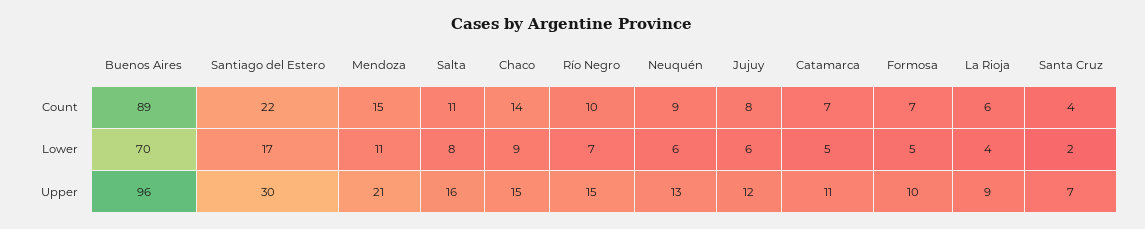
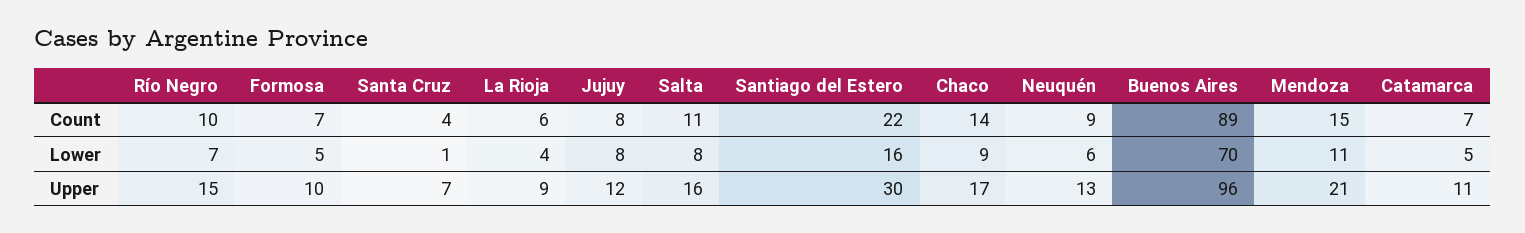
  {
    "Buenos Aires": {
      "Count": 89,
      "Lower": 70,
      "Upper": 96
    },
    "Santiago del Estero": {
      "Count": 22,
-     "Lower": 17,
+     "Lower": 16,
      "Upper": 30
    },
    "Mendoza": {
      "Count": 15,
      "Lower": 11,
      "Upper": 21
    },
    "Salta": {
      "Count": 11,
      "Lower": 8,
      "Upper": 16
    },
    "Chaco": {
      "Count": 14,
      "Lower": 9,
-     "Upper": 15
+     "Upper": 17
    },
    "Río Negro": {
      "Count": 10,
      "Lower": 7,
      "Upper": 15
    },
    "Neuquén": {
      "Count": 9,
      "Lower": 6,
      "Upper": 13
    },
    "Jujuy": {
      "Count": 8,
-     "Lower": 6,
+     "Lower": 8,
      "Upper": 12
    },
    "Catamarca": {
      "Count": 7,
      "Lower": 5,
      "Upper": 11
    },
    "Formosa": {
      "Count": 7,
      "Lower": 5,
      "Upper": 10
    },
    "La Rioja": {
      "Count": 6,
      "Lower": 4,
      "Upper": 9
    },
    "Santa Cruz": {
      "Count": 4,
-     "Lower": 2,
+     "Lower": 1,
      "Upper": 7
    }
  }

